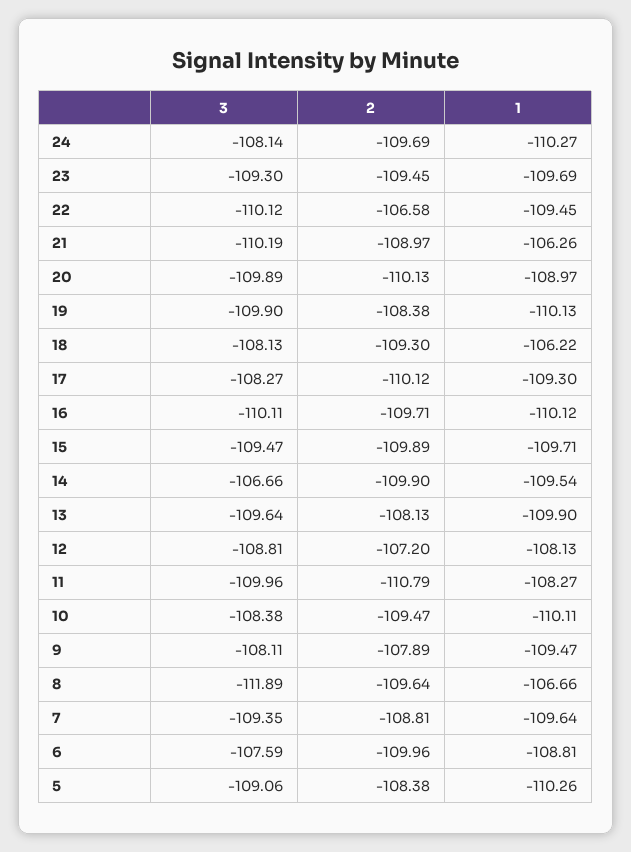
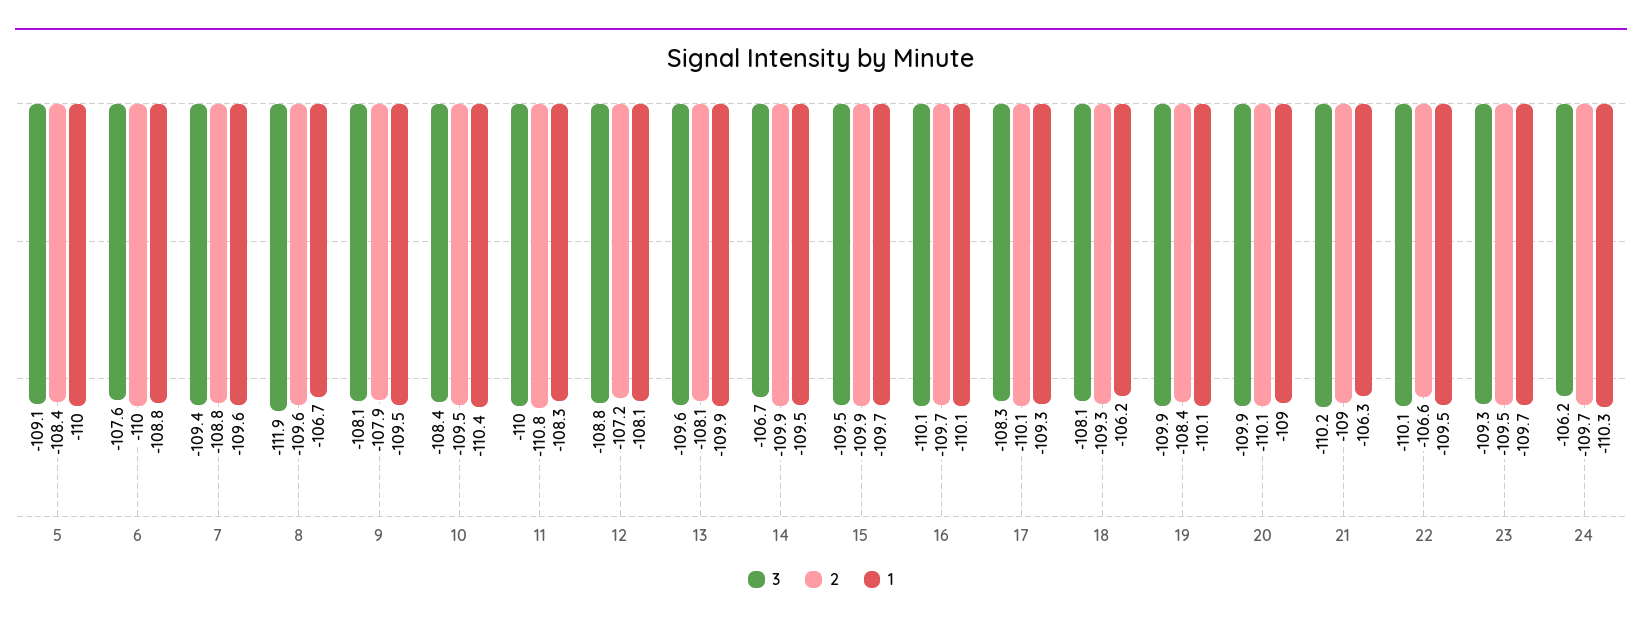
  {
    "3": {
-     "24": -108.14,
+     "24": -106.2,
      "23": -109.3,
      "22": -110.12,
      "21": -110.19,
      "20": -109.89,
      "19": -109.9,
      "18": -108.13,
      "17": -108.27,
      "16": -110.11,
      "15": -109.47,
      "14": -106.66,
      "13": -109.64,
      "12": -108.81,
      "11": -109.96,
      "10": -108.38,
      "9": -108.11,
      "8": -111.89,
      "7": -109.35,
      "6": -107.59,
      "5": -109.06
    },
    "2": {
      "24": -109.69,
      "23": -109.45,
      "22": -106.58,
      "21": -108.97,
      "20": -110.13,
      "19": -108.38,
      "18": -109.3,
      "17": -110.12,
      "16": -109.71,
      "15": -109.89,
      "14": -109.9,
      "13": -108.13,
      "12": -107.2,
      "11": -110.79,
      "10": -109.47,
      "9": -107.89,
      "8": -109.64,
      "7": -108.81,
      "6": -109.96,
      "5": -108.38
    },
    "1": {
      "24": -110.27,
      "23": -109.69,
      "22": -109.45,
      "21": -106.26,
      "20": -108.97,
      "19": -110.13,
      "18": -106.22,
      "17": -109.3,
      "16": -110.12,
      "15": -109.71,
      "14": -109.54,
      "13": -109.9,
      "12": -108.13,
      "11": -108.27,
-     "10": -110.11,
+     "10": -110.4,
      "9": -109.47,
      "8": -106.66,
      "7": -109.64,
      "6": -108.81,
-     "5": -110.26
+     "5": -110
    }
  }

